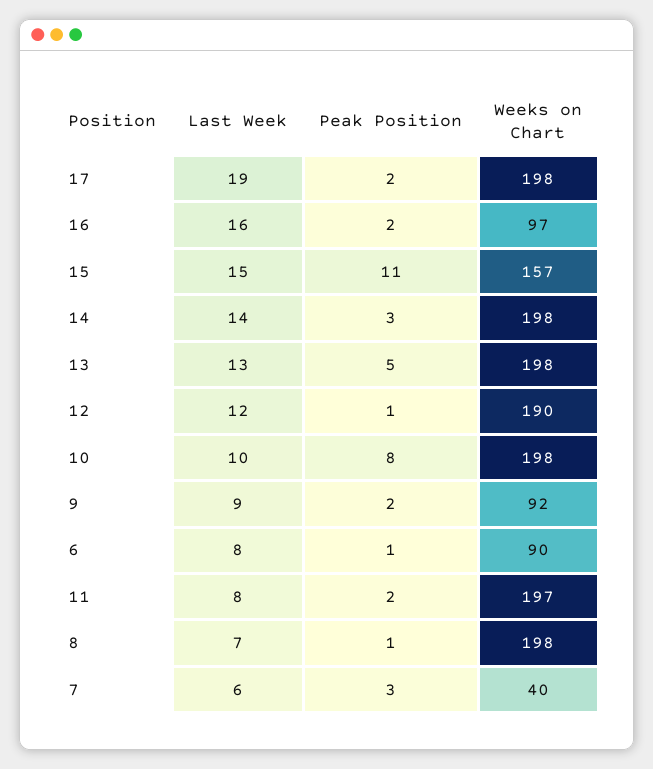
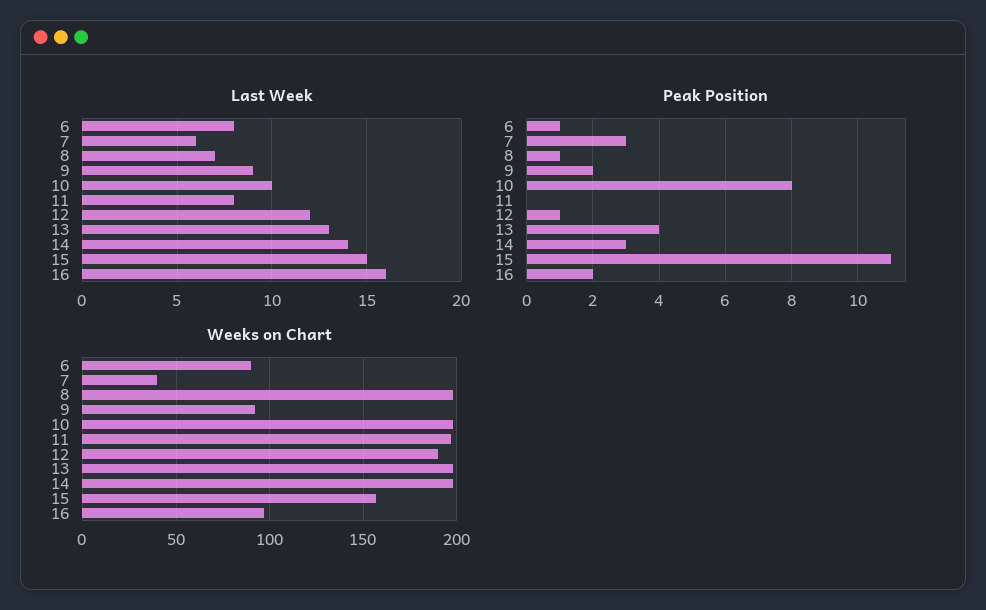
  {
    "Last Week": {
-     "17": 19,
      "16": 16,
      "15": 15,
      "14": 14,
      "13": 13,
      "12": 12,
      "10": 10,
      "9": 9,
      "6": 8,
      "11": 8,
      "8": 7,
      "7": 6
    },
    "Peak Position": {
-     "17": 2,
      "16": 2,
      "15": 11,
      "14": 3,
-     "13": 5,
+     "13": 4,
      "12": 1,
      "10": 8,
      "9": 2,
      "6": 1,
-     "11": 2,
+     "11": 0,
      "8": 1,
      "7": 3
    },
    "Weeks on Chart": {
-     "17": 198,
      "16": 97,
      "15": 157,
      "14": 198,
      "13": 198,
      "12": 190,
      "10": 198,
      "9": 92,
      "6": 90,
      "11": 197,
      "8": 198,
      "7": 40
    }
  }

